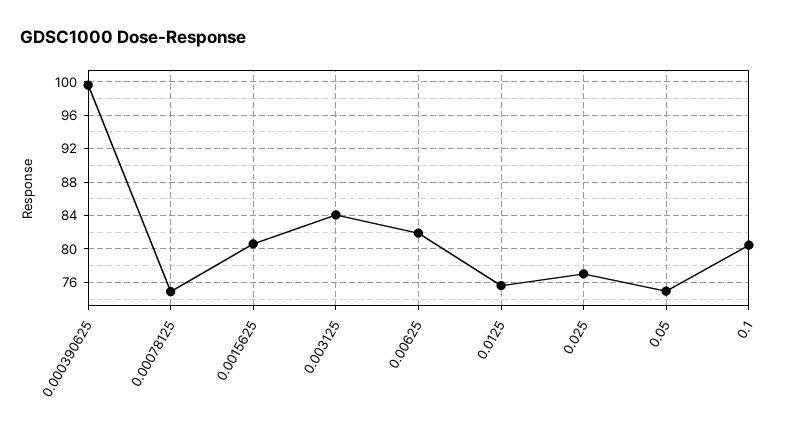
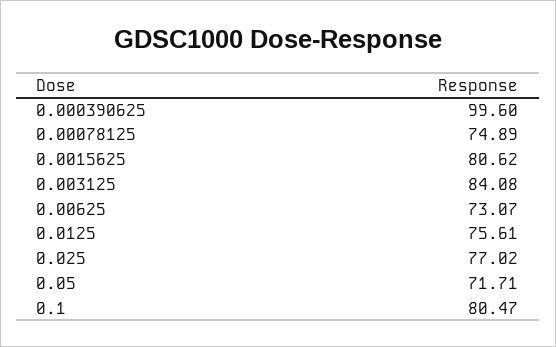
  {
    "0.000390625": 99.6,
    "0.00078125": 74.89,
    "0.0015625": 80.62,
    "0.003125": 84.08,
-   "0.00625": 82,
+   "0.00625": 73.07,
    "0.0125": 75.61,
    "0.025": 77.02,
-   "0.05": 75,
+   "0.05": 71.71,
    "0.1": 80.47
  }

